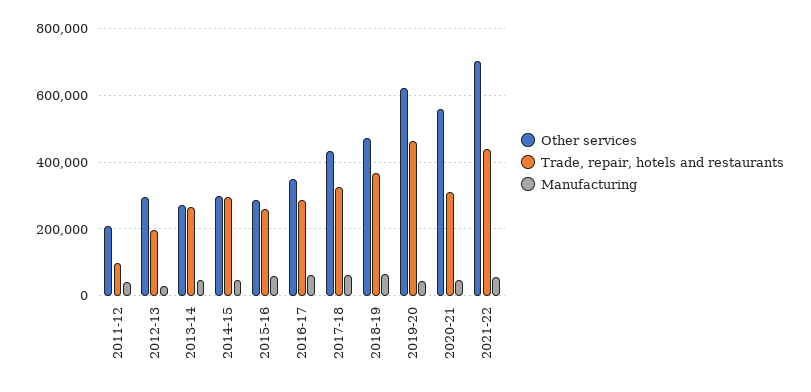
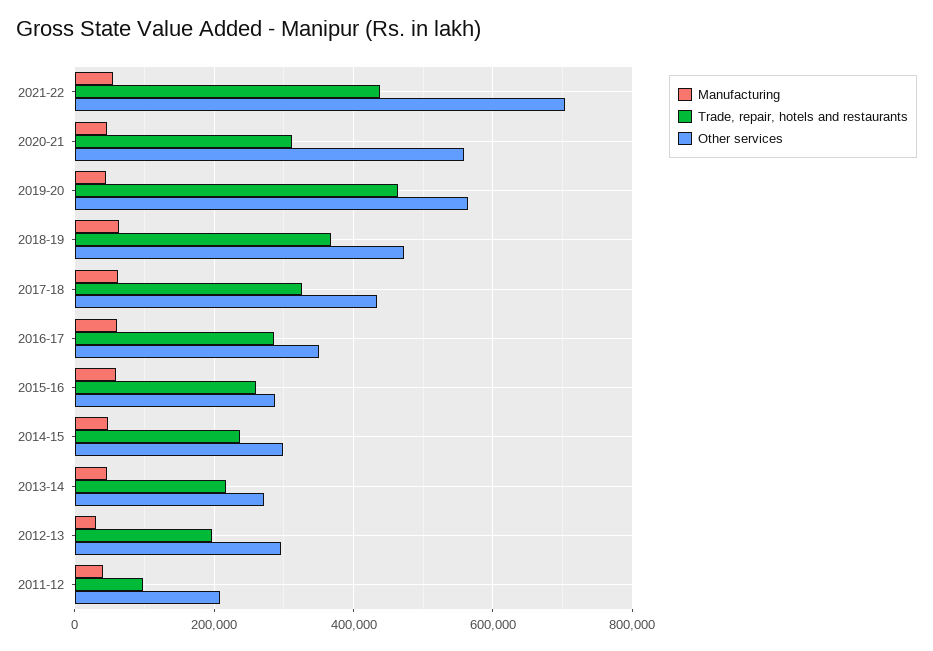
  {
    "Other services": {
      "2011-12": 200000,
      "2012-13": 300000,
      "2013-14": 280000,
      "2014-15": 300000,
      "2015-16": 280000,
      "2016-17": 360000,
      "2017-18": 440000,
      "2018-19": 480000,
-     "2019-20": 620000,
+     "2019-20": 560000,
      "2020-21": 560000,
      "2021-22": 700000
    },
    "Trade, repair, hotels and restaurants": {
      "2011-12": 100000,
      "2012-13": 200000,
-     "2013-14": 260000,
+     "2013-14": 220000,
-     "2014-15": 300000,
+     "2014-15": 240000,
      "2015-16": 260000,
      "2016-17": 280000,
      "2017-18": 320000,
      "2018-19": 360000,
      "2019-20": 460000,
      "2020-21": 320000,
      "2021-22": 440000
    },
    "Manufacturing": {
      "2011-12": 40000,
      "2012-13": 40000,
      "2013-14": 40000,
      "2014-15": 40000,
      "2015-16": 60000,
      "2016-17": 60000,
      "2017-18": 60000,
      "2018-19": 60000,
      "2019-20": 40000,
      "2020-21": 40000,
      "2021-22": 60000
    }
  }

